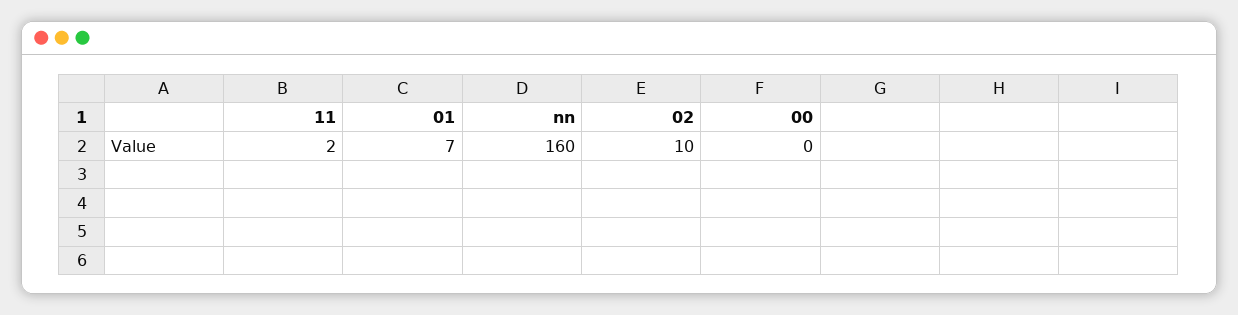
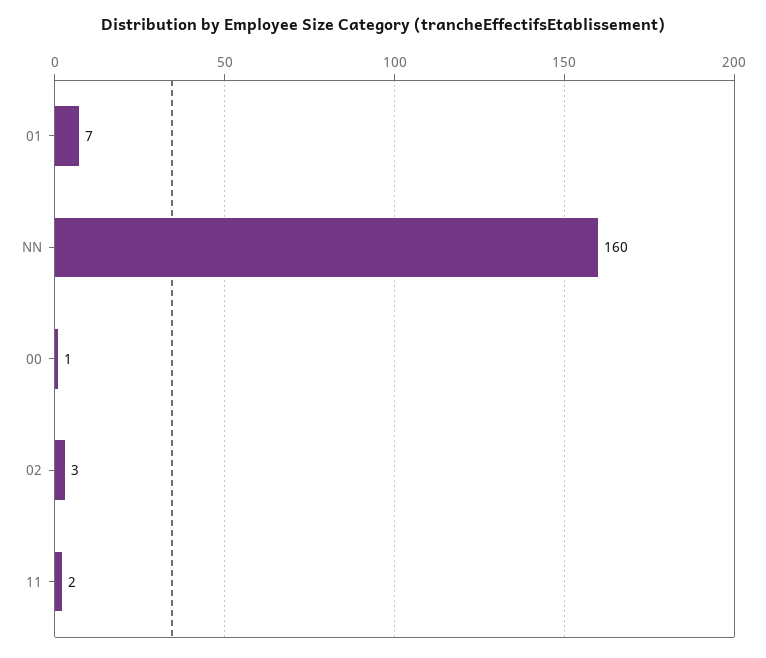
  {
    "11": 2,
    "01": 7,
    "nn": 160,
-   "02": 10,
+   "02": 3,
-   "00": 0
+   "00": 1
  }

